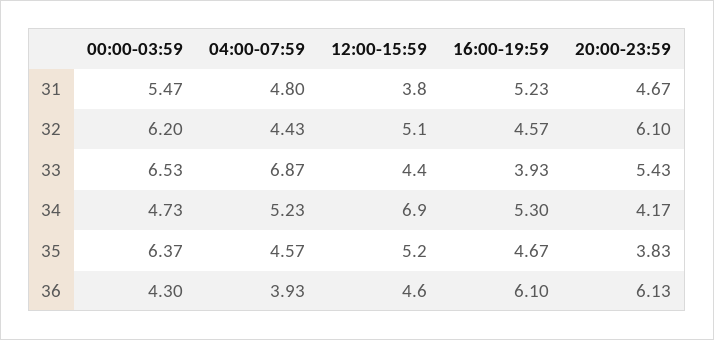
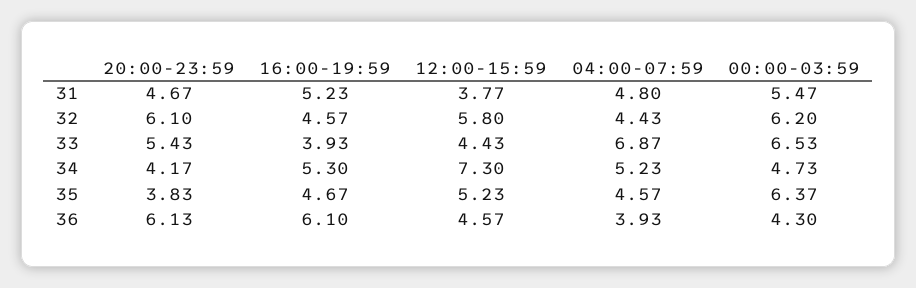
  {
    "00:00-03:59": {
      "31": 5.47,
      "32": 6.2,
      "33": 6.53,
      "34": 4.73,
      "35": 6.37,
      "36": 4.3
    },
    "04:00-07:59": {
      "31": 4.8,
      "32": 4.43,
      "33": 6.87,
      "34": 5.23,
      "35": 4.57,
      "36": 3.93
    },
    "12:00-15:59": {
      "31": 3.77,
-     "32": 5.1,
+     "32": 5.8,
      "33": 4.43,
-     "34": 6.9,
+     "34": 7.3,
      "35": 5.23,
      "36": 4.57
    },
    "16:00-19:59": {
      "31": 5.23,
      "32": 4.57,
      "33": 3.93,
      "34": 5.3,
      "35": 4.67,
      "36": 6.1
    },
    "20:00-23:59": {
      "31": 4.67,
      "32": 6.1,
      "33": 5.43,
      "34": 4.17,
      "35": 3.83,
      "36": 6.13
    }
  }

